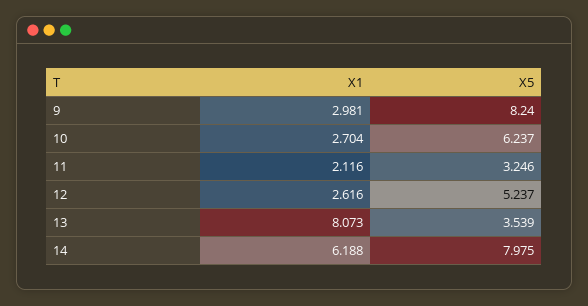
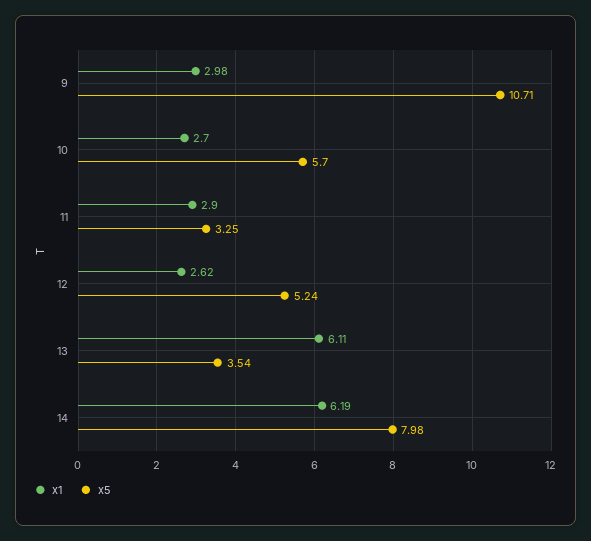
  {
    "X1": {
      "9": 2.981,
      "10": 2.704,
-     "11": 2.116,
+     "11": 2.9,
      "12": 2.616,
-     "13": 8.073,
+     "13": 6.11,
      "14": 6.188
    },
    "X5": {
-     "9": 8.24,
+     "9": 10.71,
-     "10": 6.237,
+     "10": 5.7,
      "11": 3.246,
      "12": 5.237,
      "13": 3.539,
      "14": 7.975
    }
  }

